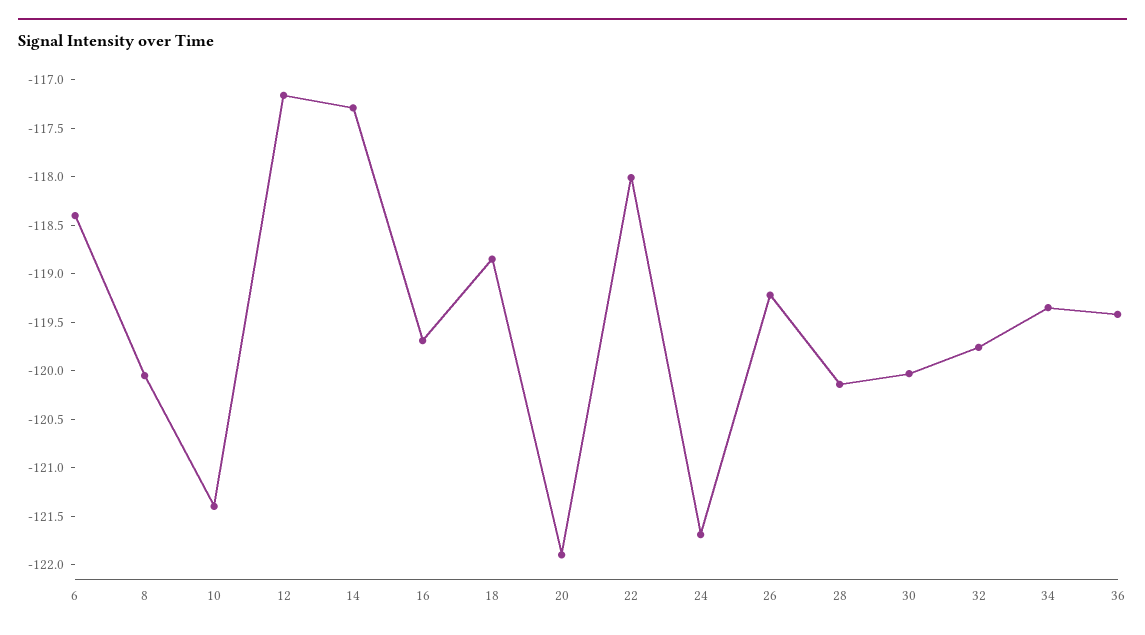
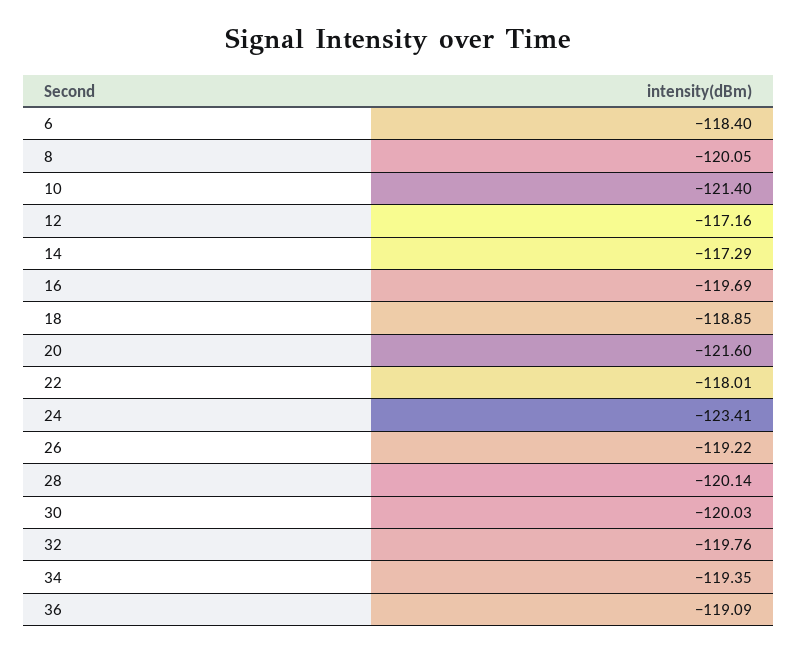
  {
    "6": -118.4,
    "8": -120.05,
    "10": -121.4,
    "12": -117.16,
    "14": -117.29,
    "16": -119.69,
    "18": -118.85,
-   "20": -121.9,
+   "20": -121.6,
    "22": -118.01,
-   "24": -121.7,
+   "24": -123.41,
    "26": -119.22,
    "28": -120.14,
    "30": -120.03,
    "32": -119.76,
    "34": -119.35,
-   "36": -119.4
+   "36": -119.09
  }

